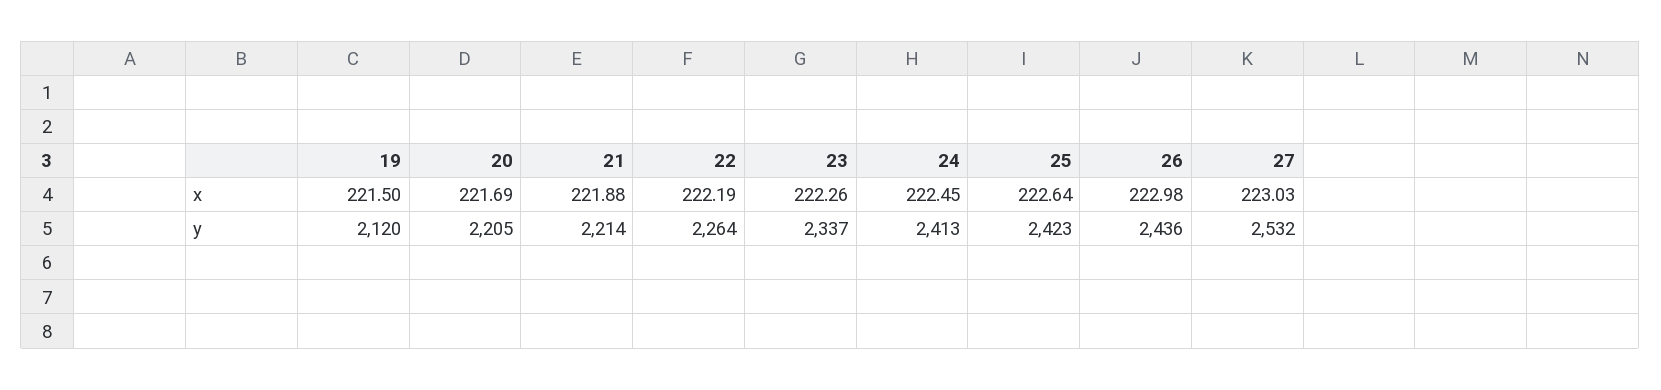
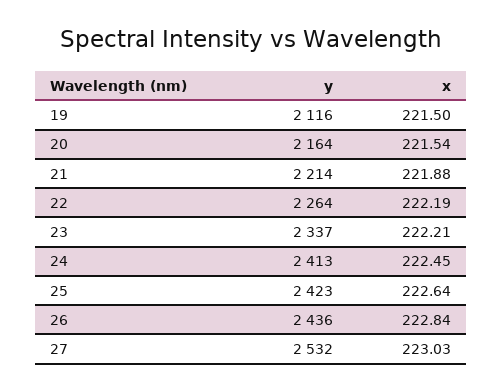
  {
    "19": {
      "x": 221.5,
-     "y": 2120
+     "y": 2116
    },
    "20": {
-     "x": 221.69,
+     "x": 221.54,
-     "y": 2205
+     "y": 2164
    },
    "21": {
      "x": 221.88,
      "y": 2214
    },
    "22": {
      "x": 222.19,
      "y": 2264
    },
    "23": {
-     "x": 222.26,
+     "x": 222.21,
      "y": 2337
    },
    "24": {
      "x": 222.45,
      "y": 2413
    },
    "25": {
      "x": 222.64,
      "y": 2423
    },
    "26": {
-     "x": 222.98,
+     "x": 222.84,
      "y": 2436
    },
    "27": {
      "x": 223.03,
      "y": 2532
    }
  }

